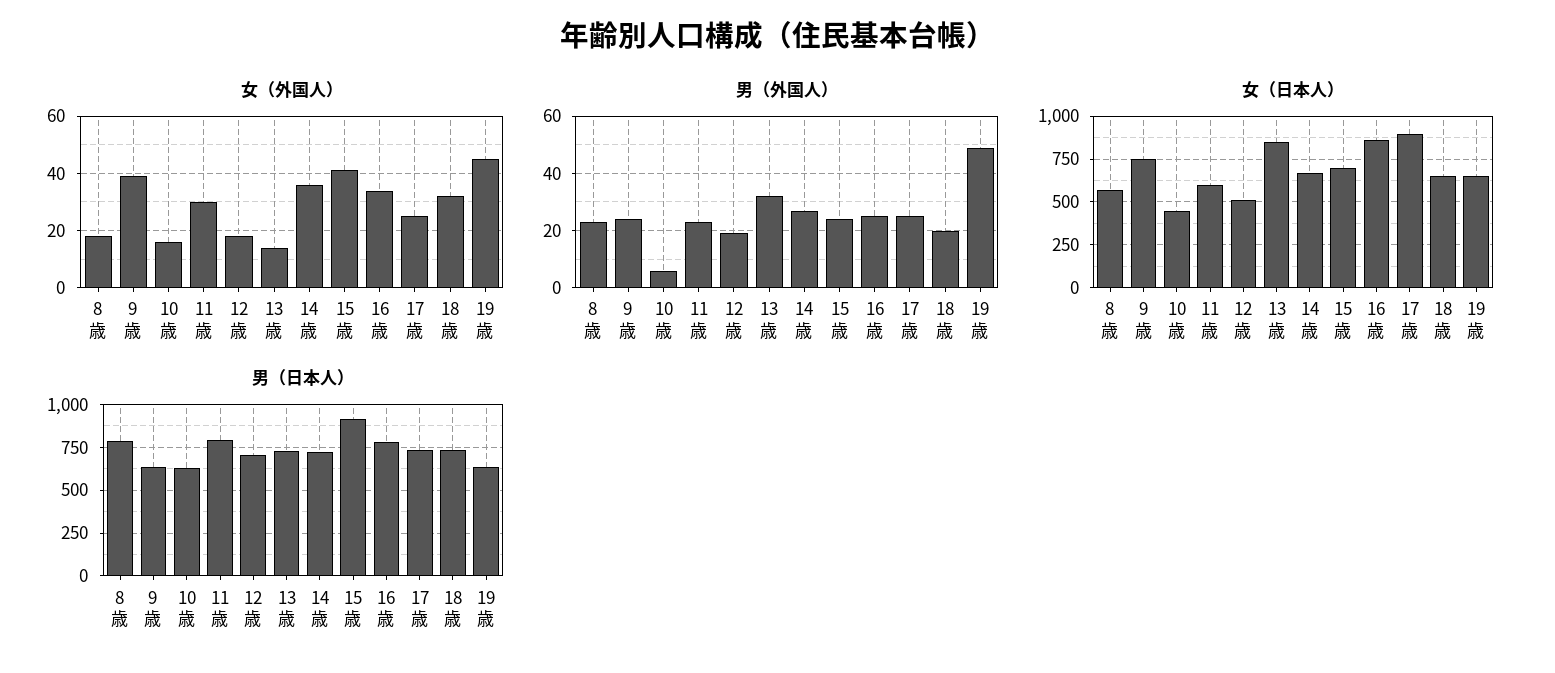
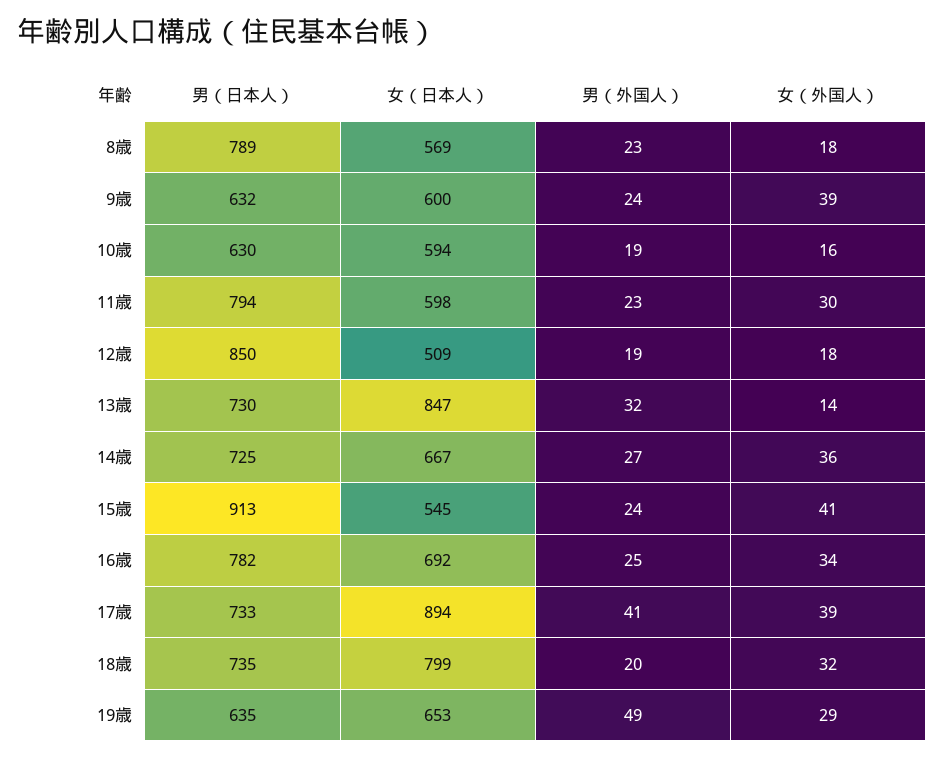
  {
    "女（外国人）": {
      "8歳": 18,
      "9歳": 39,
      "10歳": 16,
      "11歳": 30,
      "12歳": 18,
      "13歳": 14,
      "14歳": 36,
      "15歳": 41,
      "16歳": 34,
-     "17歳": 25,
+     "17歳": 39,
      "18歳": 32,
-     "19歳": 45
+     "19歳": 29
    },
    "男（外国人）": {
      "8歳": 23,
      "9歳": 24,
-     "10歳": 5,
+     "10歳": 19,
      "11歳": 23,
      "12歳": 19,
      "13歳": 32,
      "14歳": 27,
      "15歳": 24,
      "16歳": 25,
-     "17歳": 25,
+     "17歳": 41,
      "18歳": 20,
      "19歳": 49
    },
    "女（日本人）": {
      "8歳": 569,
-     "9歳": 750,
+     "9歳": 600,
-     "10歳": 450,
+     "10歳": 594,
      "11歳": 598,
      "12歳": 509,
      "13歳": 847,
      "14歳": 667,
-     "15歳": 700,
+     "15歳": 545,
-     "16歳": 850,
+     "16歳": 692,
      "17歳": 894,
-     "18歳": 650,
+     "18歳": 799,
      "19歳": 653
    },
    "男（日本人）": {
      "8歳": 789,
      "9歳": 632,
      "10歳": 630,
      "11歳": 794,
-     "12歳": 700,
+     "12歳": 850,
      "13歳": 730,
      "14歳": 725,
      "15歳": 913,
      "16歳": 782,
      "17歳": 733,
      "18歳": 735,
      "19歳": 635
    }
  }

